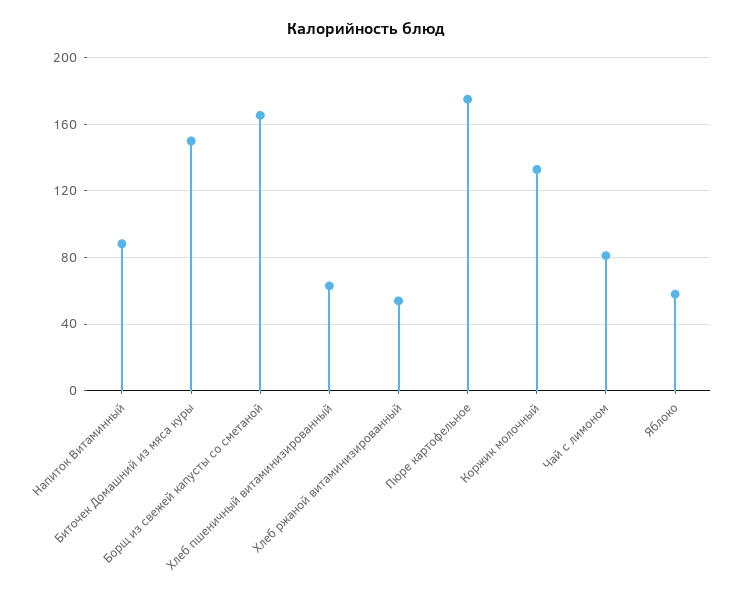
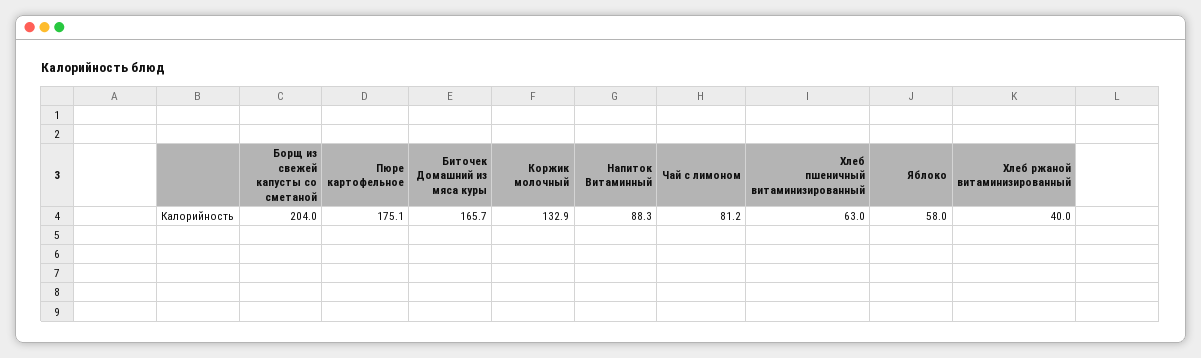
  {
    "Напиток Витаминный": 88.3,
-   "Биточек Домашний из мяса куры": 150,
+   "Биточек Домашний из мяса куры": 165.7,
-   "Борщ из свежей капусты со сметаной": 165,
+   "Борщ из свежей капусты со сметаной": 204,
    "Хлеб пшеничный витаминизированный": 63,
-   "Хлеб ржаной витаминизированный": 55,
+   "Хлеб ржаной витаминизированный": 40,
    "Пюре картофельное": 175.1,
    "Коржик молочный": 132.9,
    "Чай с лимоном": 81.2,
    "Яблоко": 58
  }

